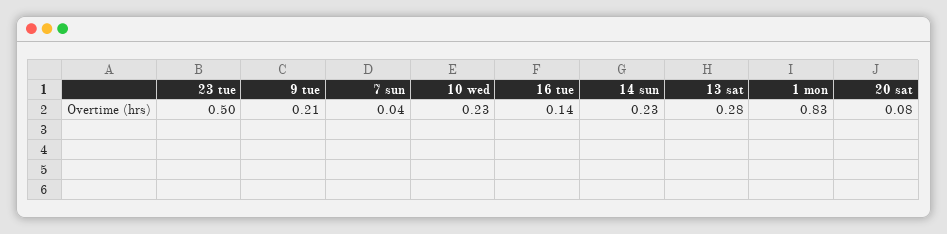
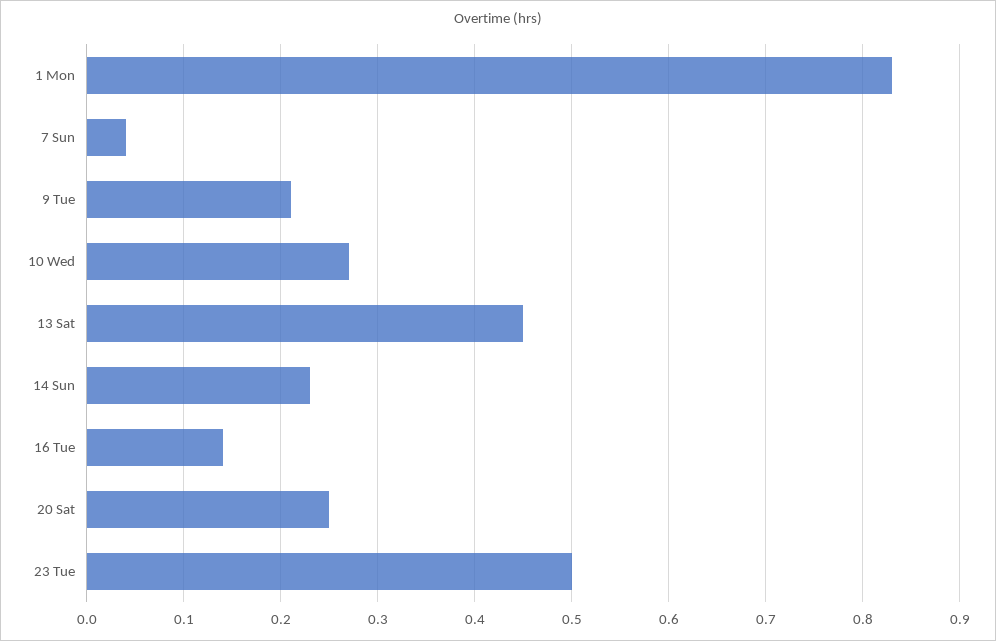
  {
    "23 tue": 0.5,
    "9 tue": 0.21,
    "7 sun": 0.04,
-   "10 wed": 0.23,
+   "10 wed": 0.27,
    "16 tue": 0.14,
    "14 sun": 0.23,
-   "13 sat": 0.28,
+   "13 sat": 0.45,
    "1 mon": 0.83,
-   "20 sat": 0.08
+   "20 sat": 0.25
  }

